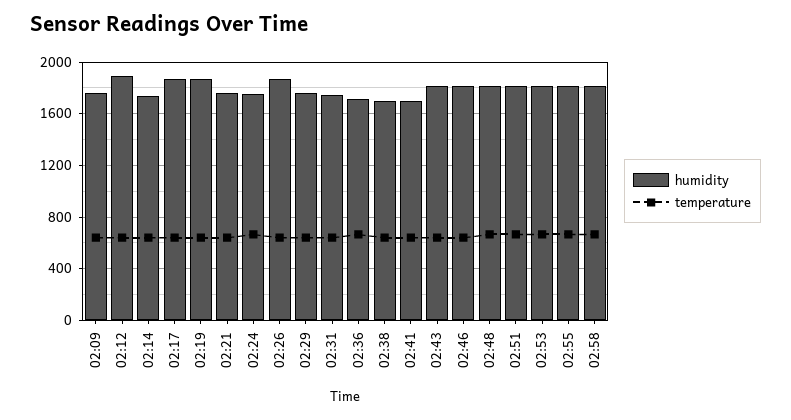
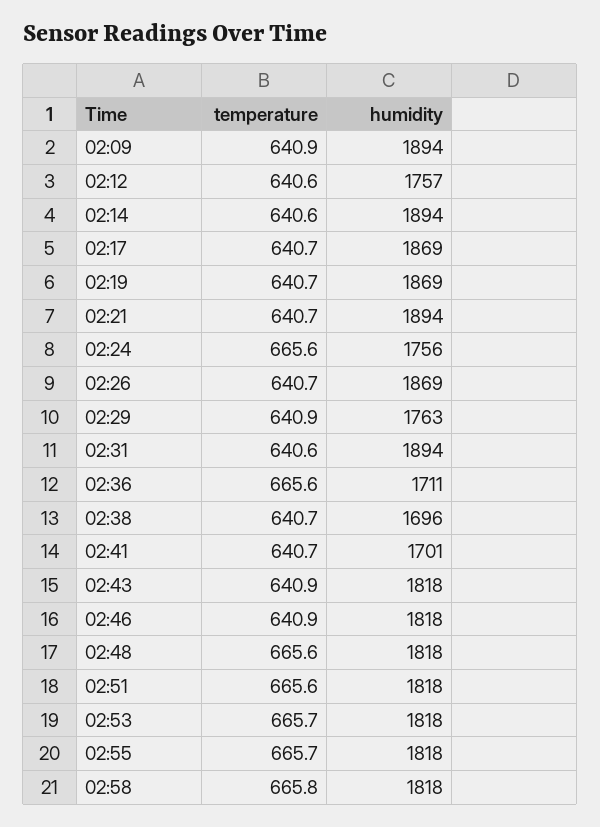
  {
    "humidity": {
-     "02:09": 1750,
+     "02:09": 1894,
-     "02:12": 1900,
+     "02:12": 1757,
-     "02:14": 1750,
+     "02:14": 1894,
      "02:17": 1869,
      "02:19": 1869,
-     "02:21": 1750,
+     "02:21": 1894,
      "02:24": 1756,
      "02:26": 1869,
      "02:29": 1763,
-     "02:31": 1750,
+     "02:31": 1894,
      "02:36": 1711,
      "02:38": 1696,
      "02:41": 1701,
      "02:43": 1818,
      "02:46": 1818,
      "02:48": 1818,
      "02:51": 1818,
      "02:53": 1818,
      "02:55": 1818,
      "02:58": 1818
    },
    "temperature": {
      "02:09": 640.9,
      "02:12": 640.6,
      "02:14": 640.6,
      "02:17": 640.7,
      "02:19": 640.7,
      "02:21": 640.7,
      "02:24": 665.6,
      "02:26": 640.7,
      "02:29": 640.9,
      "02:31": 640.6,
      "02:36": 665.6,
      "02:38": 640.7,
      "02:41": 640.7,
      "02:43": 640.9,
      "02:46": 640.9,
      "02:48": 665.6,
      "02:51": 665.6,
      "02:53": 665.7,
      "02:55": 665.7,
      "02:58": 665.8
    }
  }

